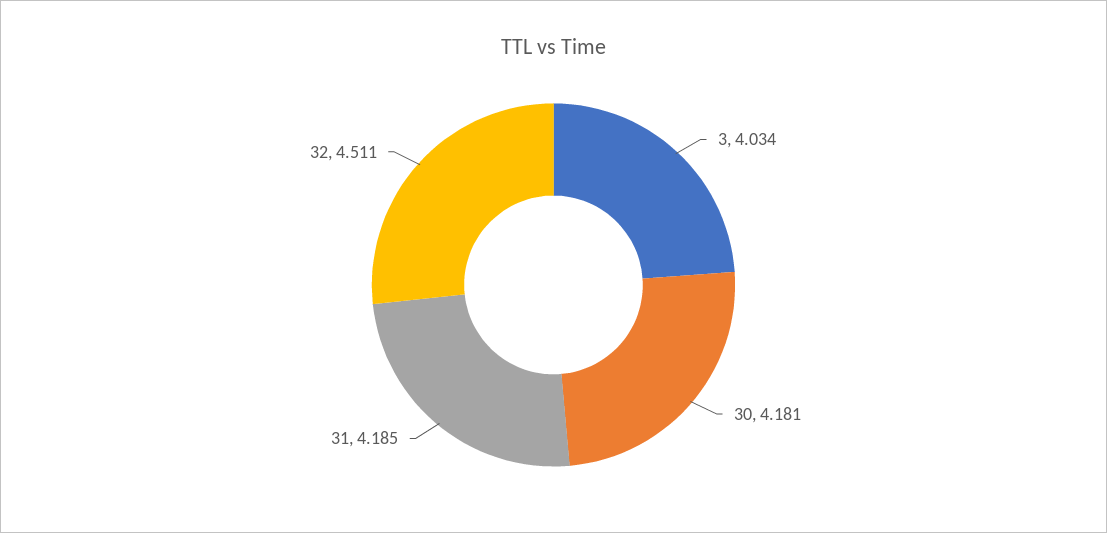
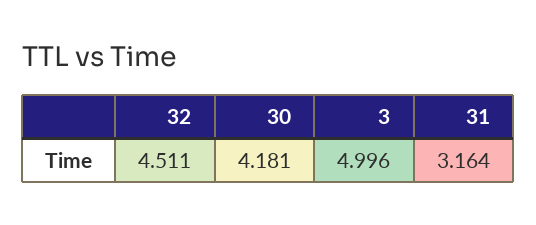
  {
-   "3": 4.034,
+   "3": 4.996,
    "30": 4.181,
-   "31": 4.185,
+   "31": 3.164,
    "32": 4.511
  }

